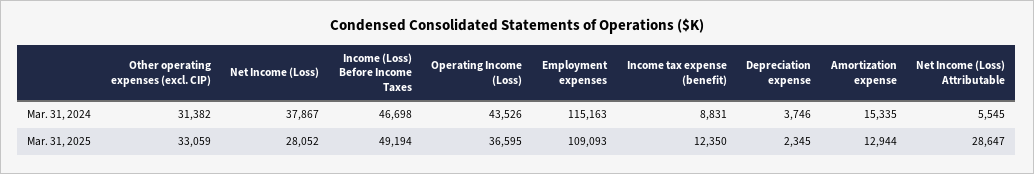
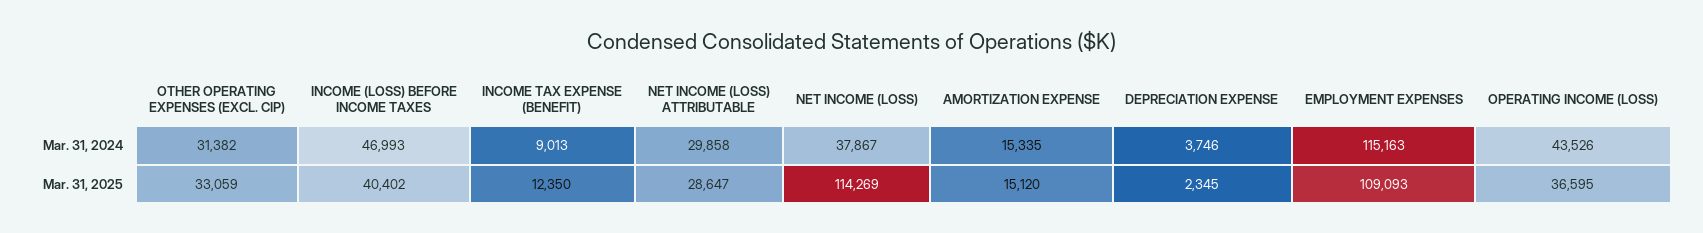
  {
    "Other operating expenses (excl. CIP)": {
      "Mar. 31, 2024": 31382,
      "Mar. 31, 2025": 33059
    },
    "Net Income (Loss)": {
      "Mar. 31, 2024": 37867,
-     "Mar. 31, 2025": 28052
+     "Mar. 31, 2025": 114269
    },
    "Income (Loss) Before Income Taxes": {
-     "Mar. 31, 2024": 46698,
+     "Mar. 31, 2024": 46993,
-     "Mar. 31, 2025": 49194
+     "Mar. 31, 2025": 40402
    },
    "Operating Income (Loss)": {
      "Mar. 31, 2024": 43526,
      "Mar. 31, 2025": 36595
    },
    "Employment expenses": {
      "Mar. 31, 2024": 115163,
      "Mar. 31, 2025": 109093
    },
    "Income tax expense (benefit)": {
-     "Mar. 31, 2024": 8831,
+     "Mar. 31, 2024": 9013,
      "Mar. 31, 2025": 12350
    },
    "Depreciation expense": {
      "Mar. 31, 2024": 3746,
      "Mar. 31, 2025": 2345
    },
    "Amortization expense": {
      "Mar. 31, 2024": 15335,
-     "Mar. 31, 2025": 12944
+     "Mar. 31, 2025": 15120
    },
    "Net Income (Loss) Attributable": {
-     "Mar. 31, 2024": 5545,
+     "Mar. 31, 2024": 29858,
      "Mar. 31, 2025": 28647
    }
  }

